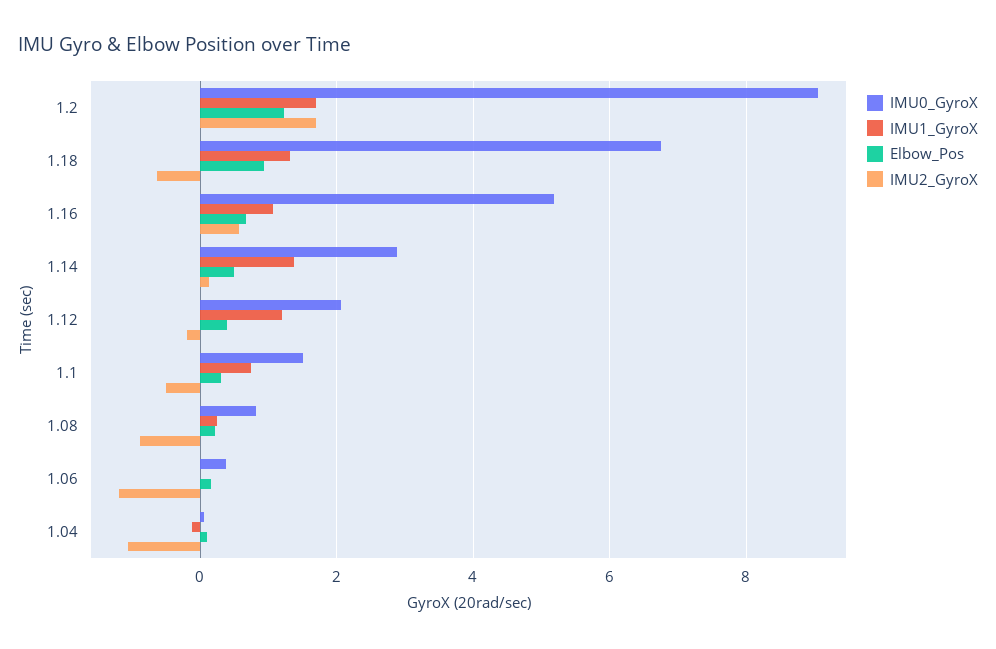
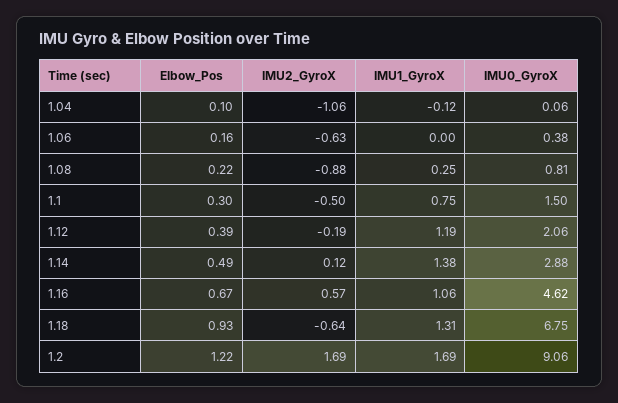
  {
    "IMU0_GyroX": {
      "1.2": 9.06,
      "1.18": 6.75,
-     "1.16": 5.2,
+     "1.16": 4.62,
      "1.14": 2.88,
      "1.12": 2.06,
      "1.1": 1.5,
      "1.08": 0.81,
      "1.06": 0.38,
      "1.04": 0.06
    },
    "IMU1_GyroX": {
      "1.2": 1.69,
      "1.18": 1.31,
      "1.16": 1.06,
      "1.14": 1.38,
      "1.12": 1.19,
      "1.1": 0.75,
      "1.08": 0.25,
      "1.06": 0,
      "1.04": -0.12
    },
    "Elbow_Pos": {
      "1.2": 1.22,
      "1.18": 0.93,
      "1.16": 0.67,
      "1.14": 0.49,
      "1.12": 0.39,
      "1.1": 0.3,
      "1.08": 0.22,
      "1.06": 0.16,
      "1.04": 0.1
    },
    "IMU2_GyroX": {
      "1.2": 1.69,
      "1.18": -0.64,
      "1.16": 0.57,
      "1.14": 0.12,
      "1.12": -0.19,
      "1.1": -0.5,
      "1.08": -0.88,
-     "1.06": -1.2,
+     "1.06": -0.63,
      "1.04": -1.06
    }
  }

